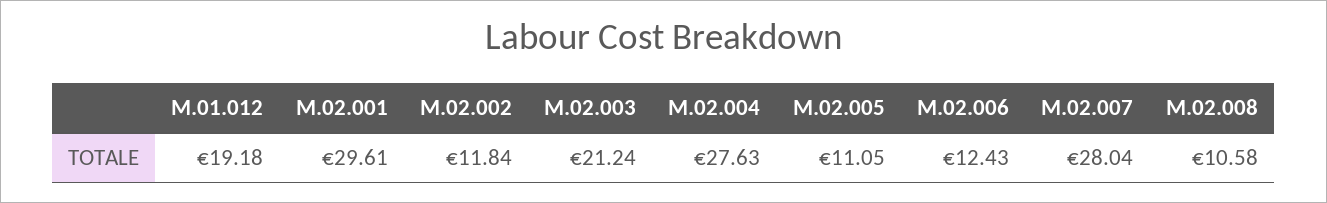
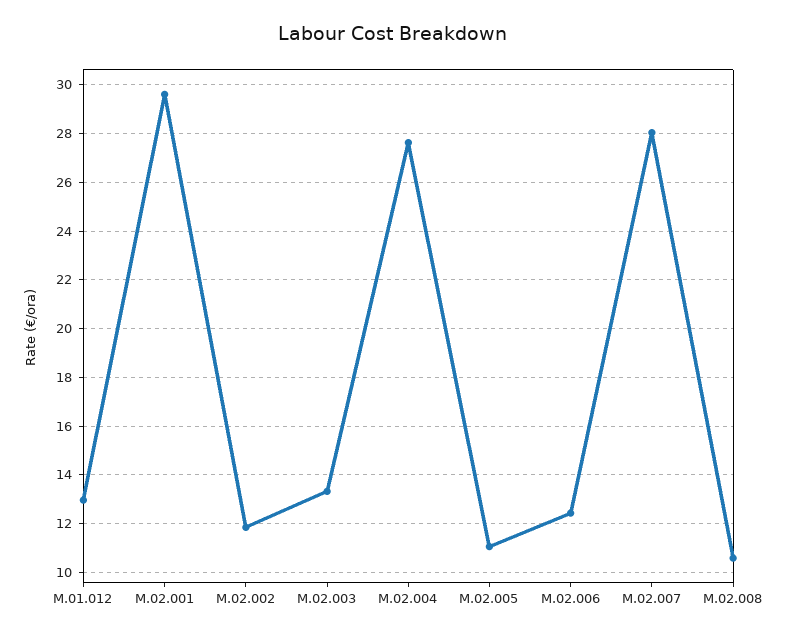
  {
-   "M.01.012": 19.18,
+   "M.01.012": 13,
    "M.02.001": 29.61,
    "M.02.002": 11.84,
-   "M.02.003": 21.24,
+   "M.02.003": 13.25,
    "M.02.004": 27.63,
    "M.02.005": 11.05,
    "M.02.006": 12.43,
    "M.02.007": 28.04,
    "M.02.008": 10.58
  }

